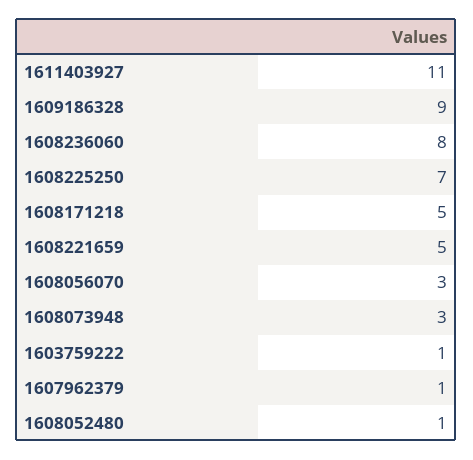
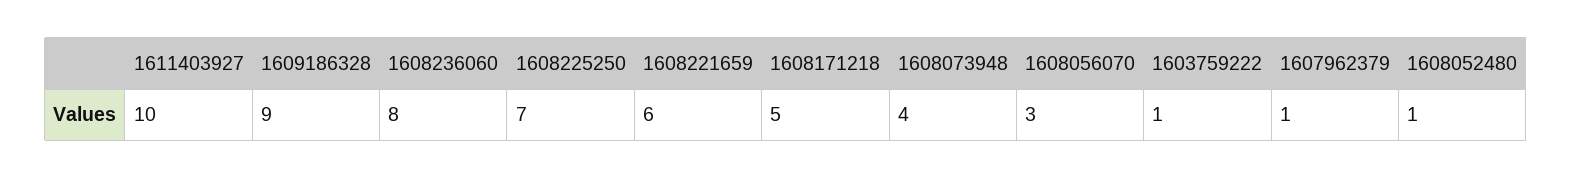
  {
-   "1611403927": 11,
+   "1611403927": 10,
    "1609186328": 9,
    "1608236060": 8,
    "1608225250": 7,
    "1608171218": 5,
-   "1608221659": 5,
+   "1608221659": 6,
    "1608056070": 3,
-   "1608073948": 3,
+   "1608073948": 4,
    "1603759222": 1,
    "1607962379": 1,
    "1608052480": 1
  }

